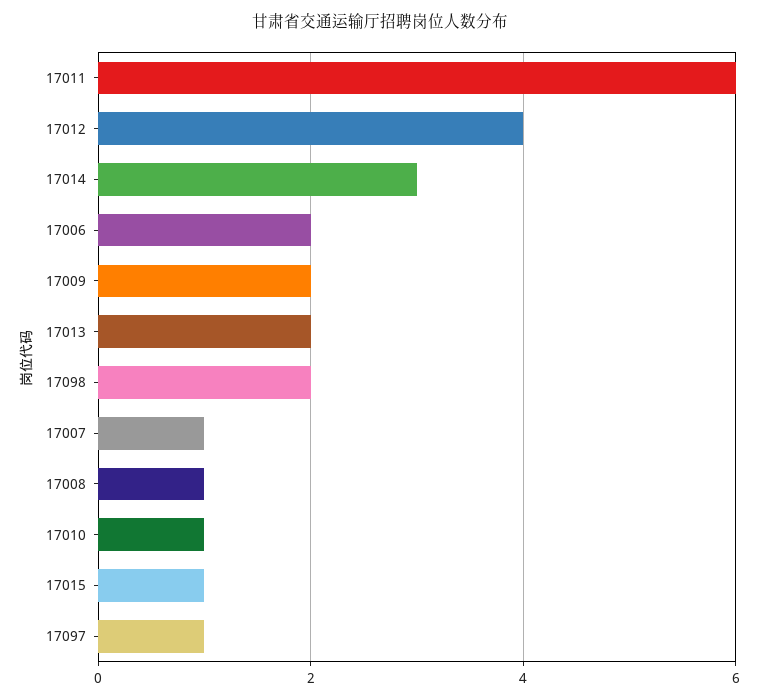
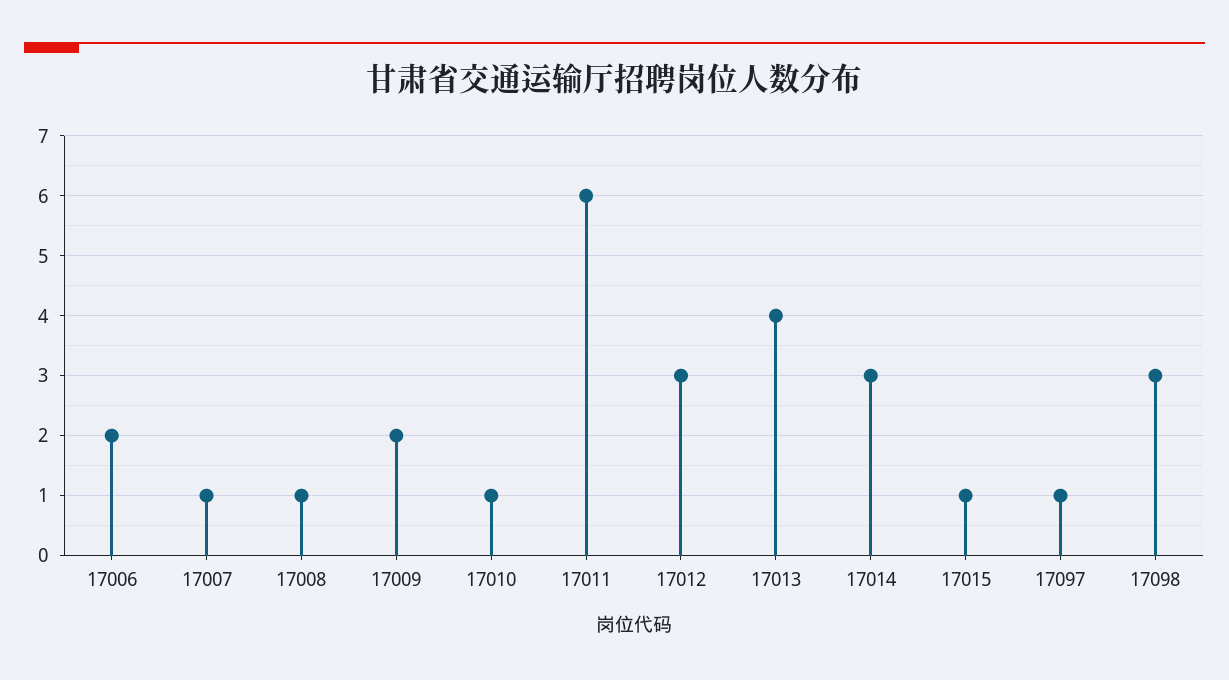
  {
    "17011": 6,
-   "17012": 4,
+   "17012": 3,
    "17014": 3,
    "17006": 2,
    "17009": 2,
-   "17013": 2,
+   "17013": 4,
-   "17098": 2,
+   "17098": 3,
    "17007": 1,
    "17008": 1,
    "17010": 1,
    "17015": 1,
    "17097": 1
  }

